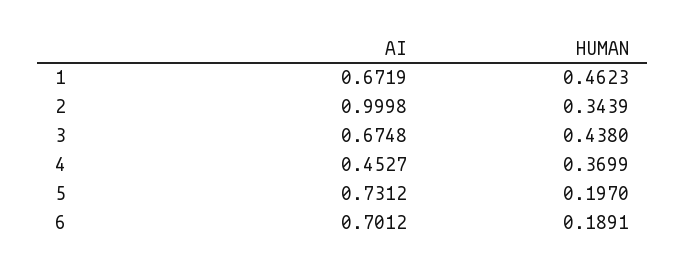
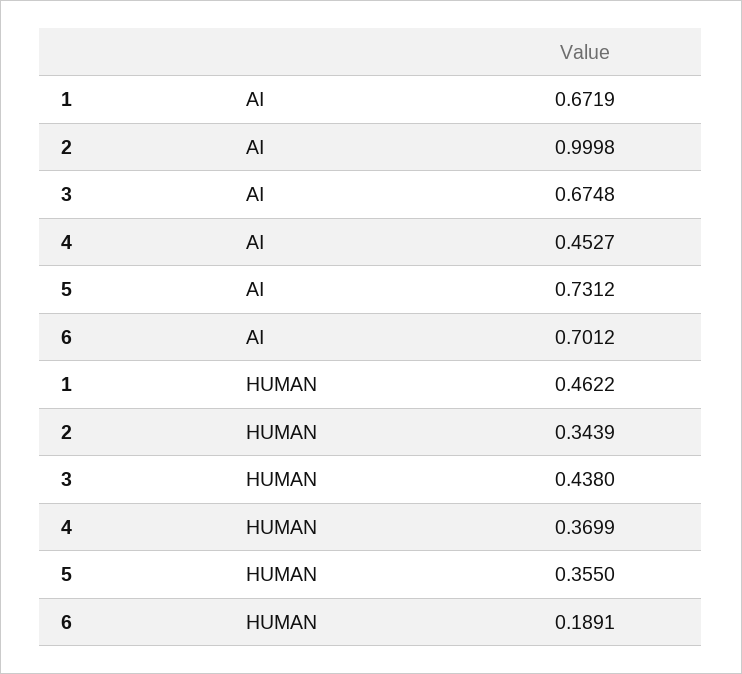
  {
    "AI": {
      "1": 0.6719,
      "2": 0.9998,
      "3": 0.6748,
      "4": 0.4527,
      "5": 0.7312,
      "6": 0.7012
    },
    "HUMAN": {
-     "1": 0.4623,
+     "1": 0.4622,
      "2": 0.3439,
      "3": 0.438,
      "4": 0.3699,
-     "5": 0.197,
+     "5": 0.355,
      "6": 0.1891
    }
  }

